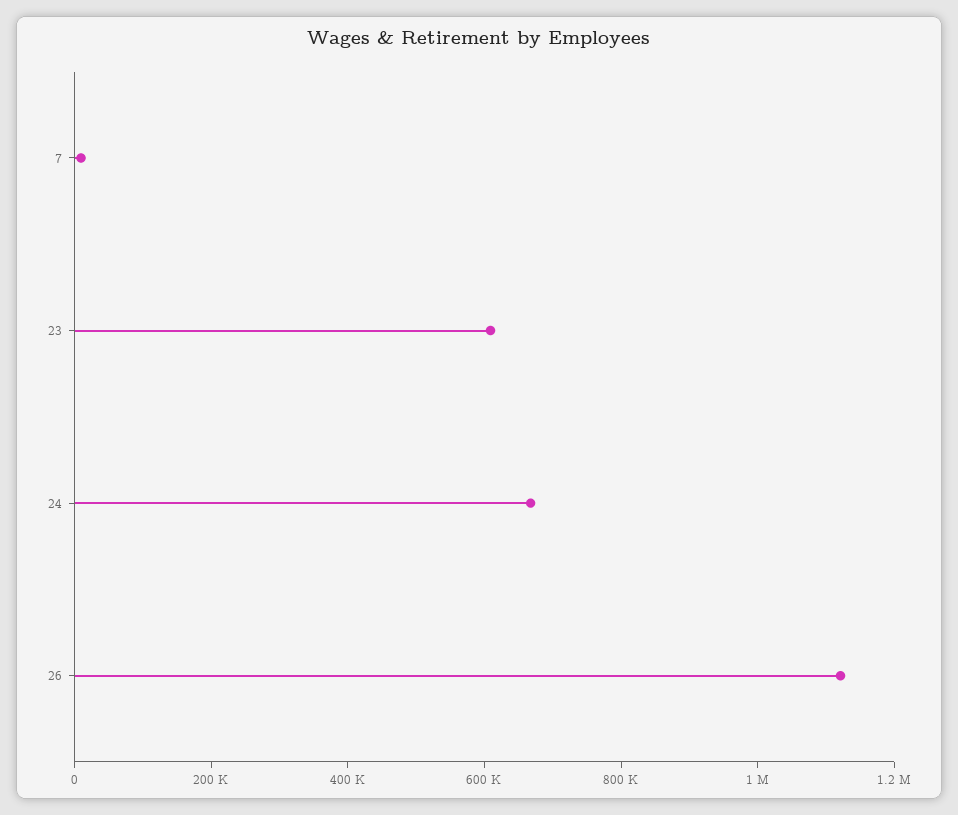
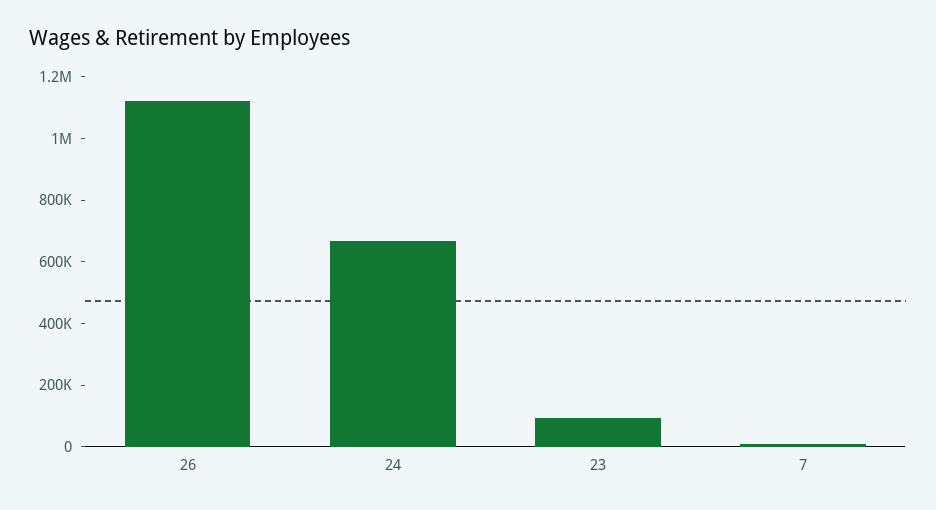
  {
    "7": 0,
-   "23": 600000,
+   "23": 100000,
    "24": 650000,
    "26": 1100000
  }

